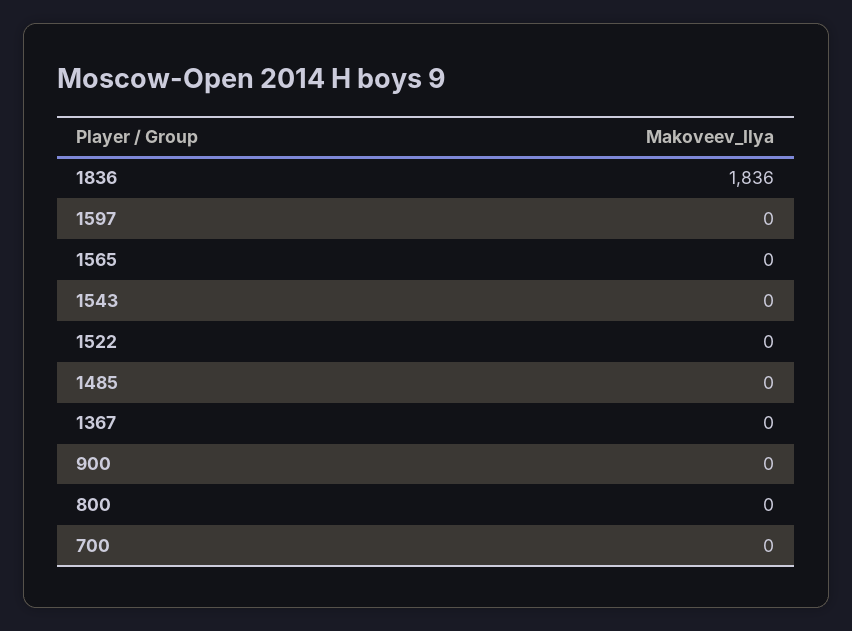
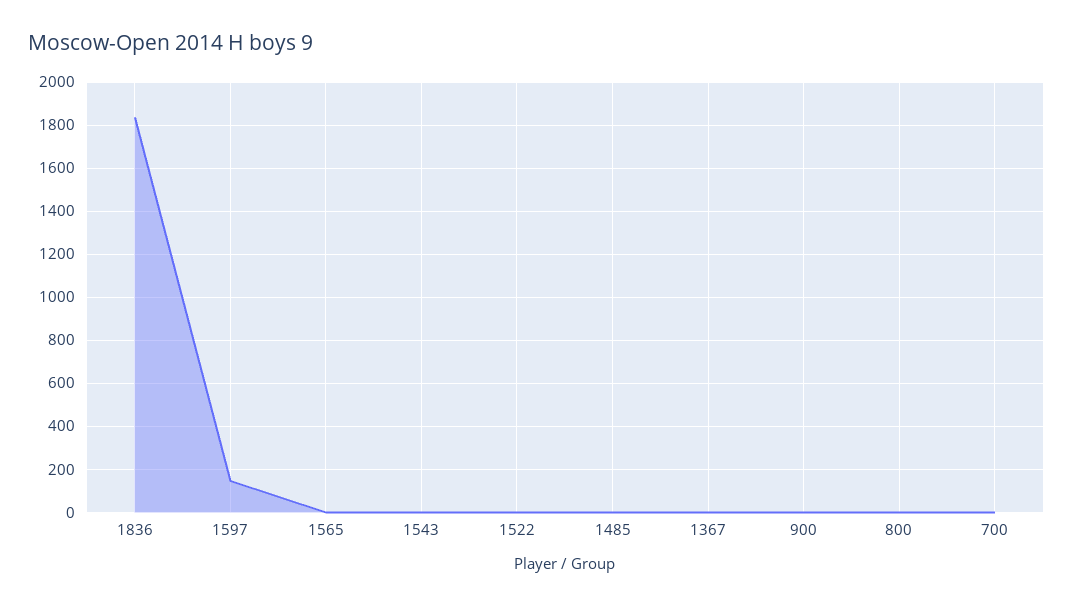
  {
    "1836": 1836,
-   "1597": 0,
+   "1597": 150,
    "1565": 0,
    "1543": 0,
    "1522": 0,
    "1485": 0,
    "1367": 0,
    "900": 0,
    "800": 0,
    "700": 0
  }

